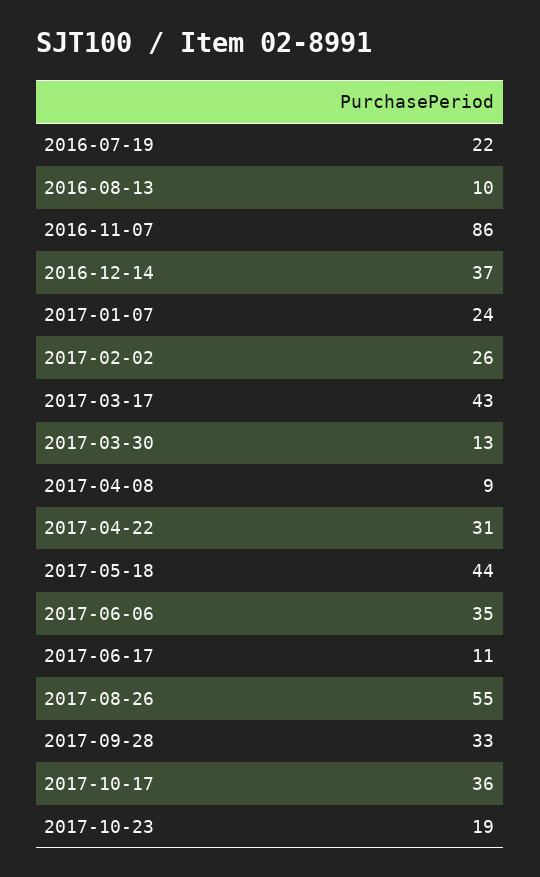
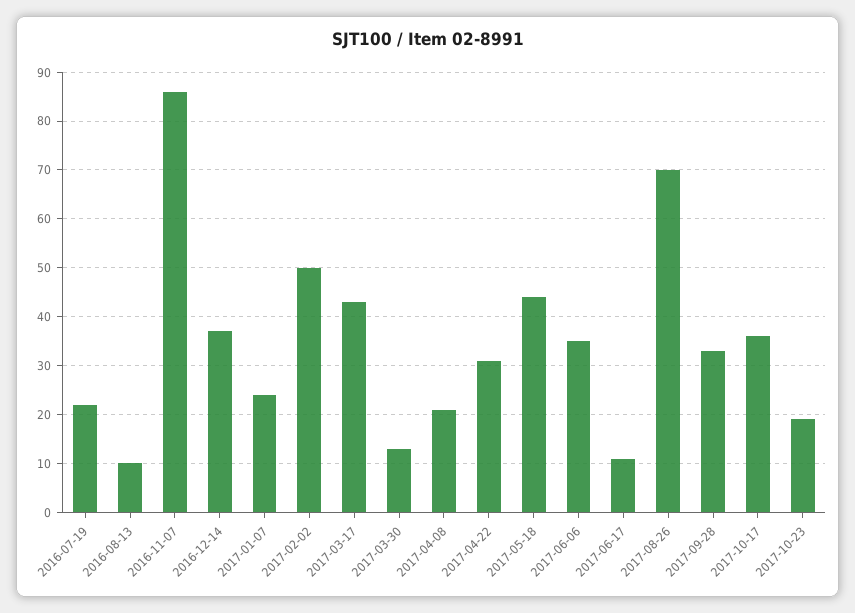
  {
    "2016-07-19": 22,
    "2016-08-13": 10,
    "2016-11-07": 86,
    "2016-12-14": 37,
    "2017-01-07": 24,
-   "2017-02-02": 26,
+   "2017-02-02": 50,
    "2017-03-17": 43,
    "2017-03-30": 13,
-   "2017-04-08": 9,
+   "2017-04-08": 20,
    "2017-04-22": 31,
    "2017-05-18": 44,
    "2017-06-06": 35,
    "2017-06-17": 11,
-   "2017-08-26": 55,
+   "2017-08-26": 70,
    "2017-09-28": 33,
    "2017-10-17": 36,
    "2017-10-23": 19
  }

